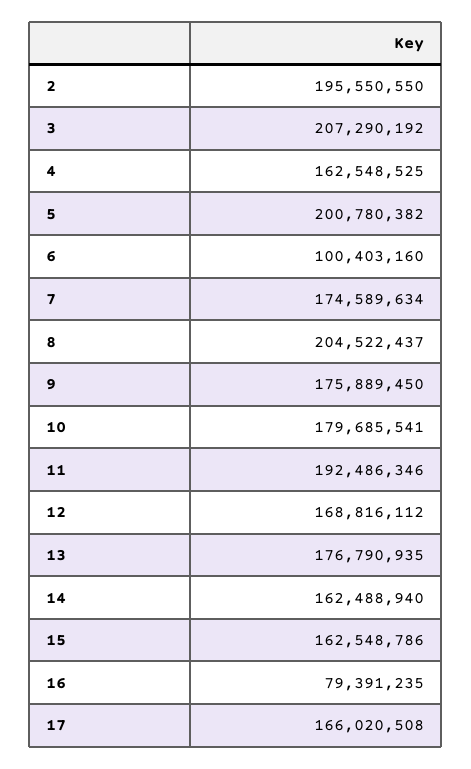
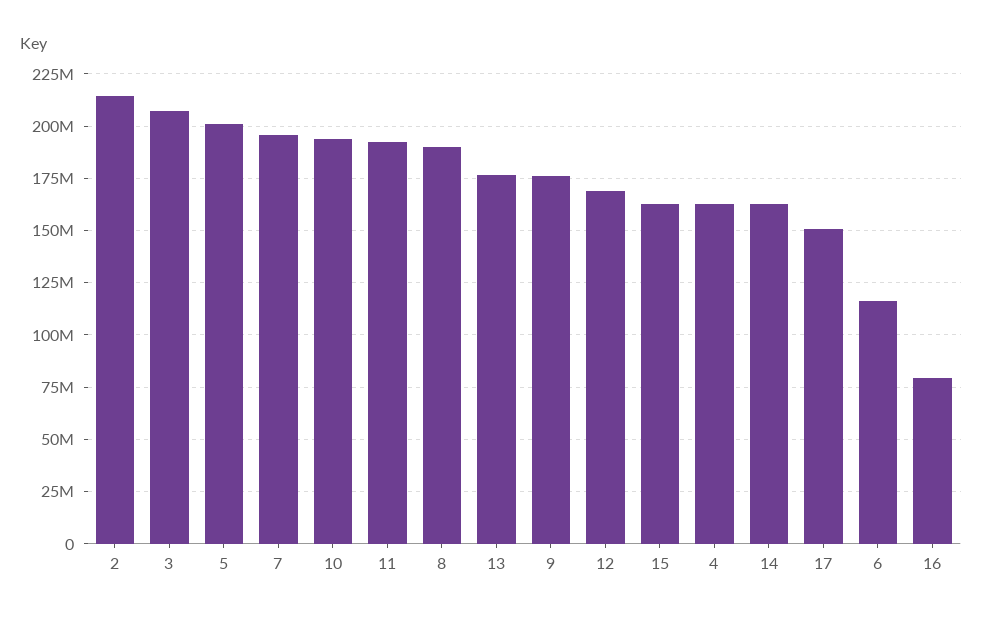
  {
-   "2": 195550550,
+   "2": 215000000,
    "3": 207290192,
    "4": 162548525,
    "5": 200780382,
-   "6": 100403160,
+   "6": 115000000,
-   "7": 174589634,
+   "7": 195000000,
-   "8": 204522437,
+   "8": 190000000,
    "9": 175889450,
-   "10": 179685541,
+   "10": 195000000,
    "11": 192486346,
    "12": 168816112,
    "13": 176790935,
    "14": 162488940,
    "15": 162548786,
    "16": 79391235,
-   "17": 166020508
+   "17": 150000000
  }

